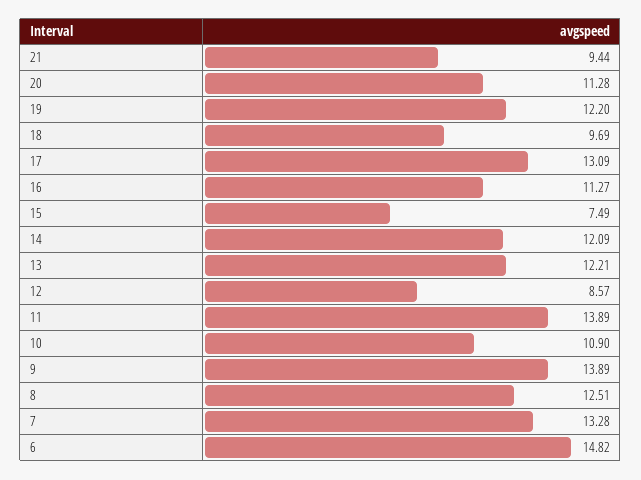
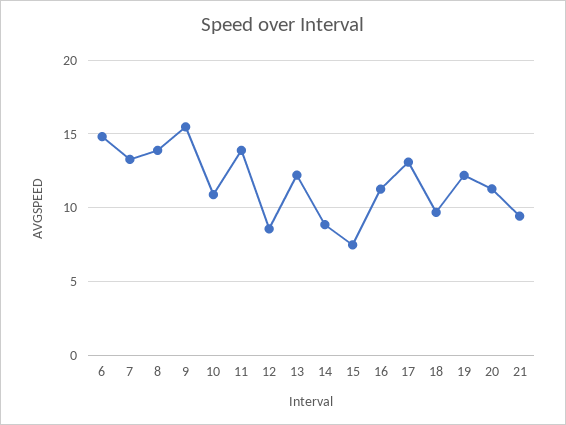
  {
    "21": 9.44,
    "20": 11.28,
    "19": 12.2,
    "18": 9.69,
    "17": 13.09,
    "16": 11.27,
    "15": 7.49,
-   "14": 12.09,
+   "14": 9,
    "13": 12.21,
    "12": 8.57,
    "11": 13.89,
    "10": 10.9,
-   "9": 13.89,
+   "9": 15.5,
-   "8": 12.51,
+   "8": 14,
    "7": 13.28,
    "6": 14.82
  }

